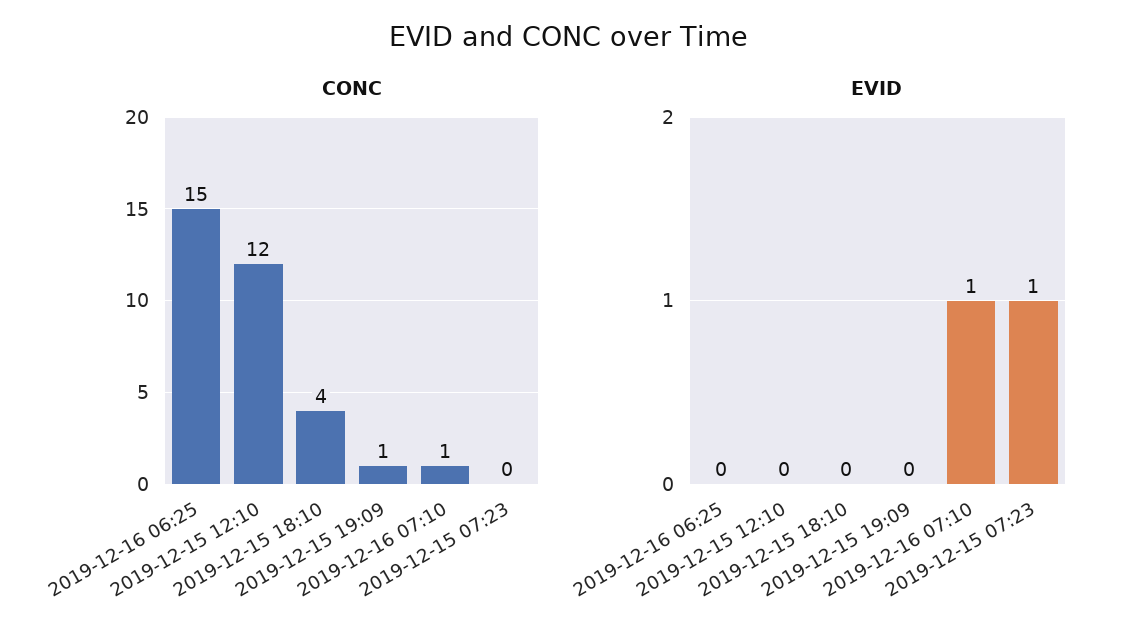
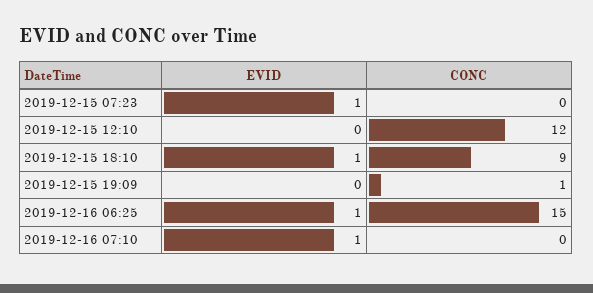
  {
    "CONC": {
      "2019-12-16 06:25": 15,
      "2019-12-15 12:10": 12,
-     "2019-12-15 18:10": 4,
+     "2019-12-15 18:10": 9,
      "2019-12-15 19:09": 1,
-     "2019-12-16 07:10": 1,
+     "2019-12-16 07:10": 0,
      "2019-12-15 07:23": 0
    },
    "EVID": {
-     "2019-12-16 06:25": 0,
+     "2019-12-16 06:25": 1,
      "2019-12-15 12:10": 0,
-     "2019-12-15 18:10": 0,
+     "2019-12-15 18:10": 1,
      "2019-12-15 19:09": 0,
      "2019-12-16 07:10": 1,
      "2019-12-15 07:23": 1
    }
  }

